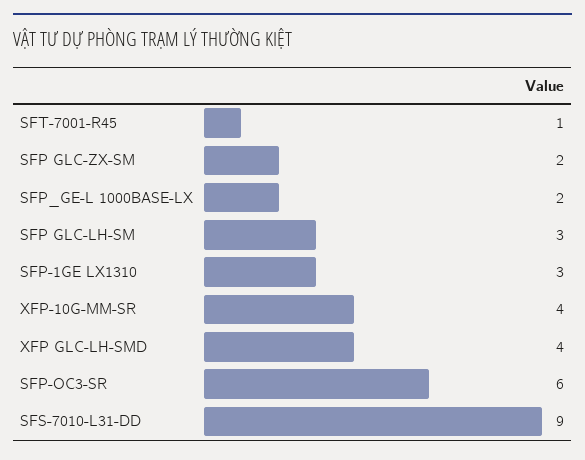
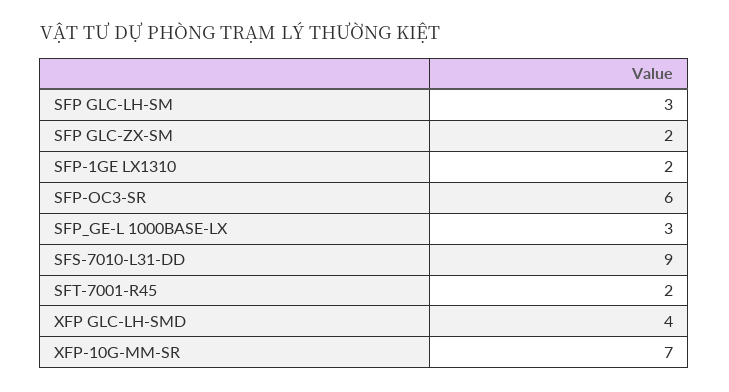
  {
-   "SFT-7001-R45": 1,
+   "SFT-7001-R45": 2,
    "SFP GLC-ZX-SM": 2,
-   "SFP_GE-L 1000BASE-LX": 2,
+   "SFP_GE-L 1000BASE-LX": 3,
    "SFP GLC-LH-SM": 3,
-   "SFP-1GE LX1310": 3,
+   "SFP-1GE LX1310": 2,
-   "XFP-10G-MM-SR": 4,
+   "XFP-10G-MM-SR": 7,
    "XFP GLC-LH-SMD": 4,
    "SFP-OC3-SR": 6,
    "SFS-7010-L31-DD": 9
  }

